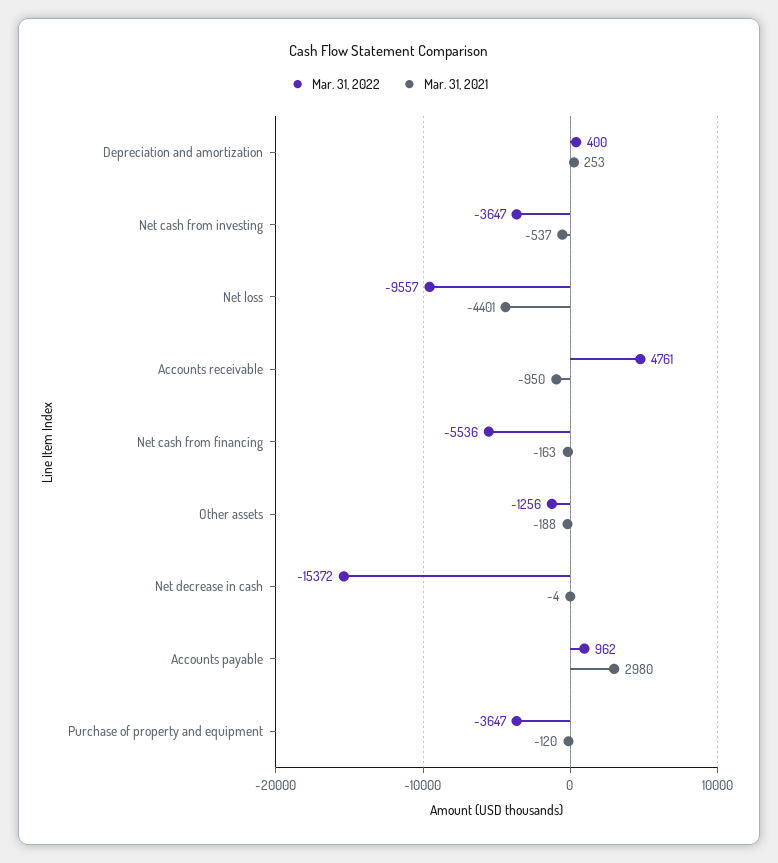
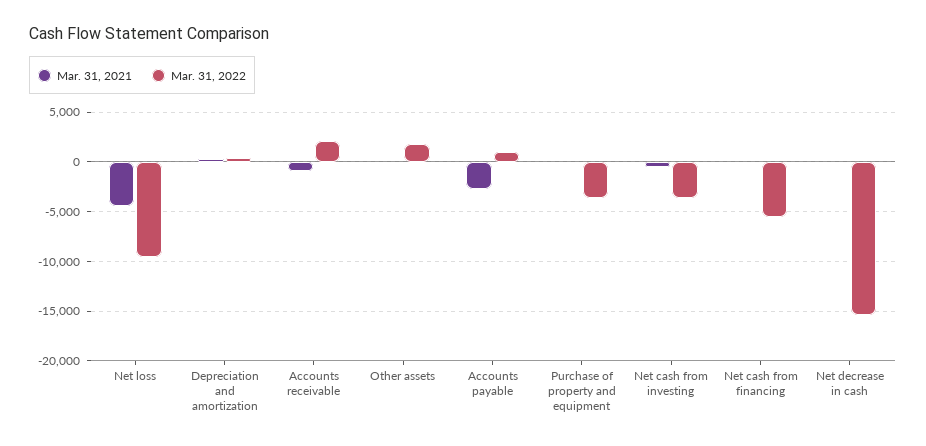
  {
    "Mar. 31, 2022": {
      "Depreciation and amortization": 400,
      "Net cash from investing": -3647,
      "Net loss": -9557,
-     "Accounts receivable": 4761,
+     "Accounts receivable": 2000,
      "Net cash from financing": -5536,
-     "Other assets": -1256,
+     "Other assets": 2000,
      "Net decrease in cash": -15372,
      "Accounts payable": 962,
      "Purchase of property and equipment": -3647
    },
    "Mar. 31, 2021": {
      "Depreciation and amortization": 253,
      "Net cash from investing": -537,
      "Net loss": -4401,
      "Accounts receivable": -950,
      "Net cash from financing": -163,
      "Other assets": -188,
      "Net decrease in cash": -4,
-     "Accounts payable": 2980,
+     "Accounts payable": -3000,
      "Purchase of property and equipment": -120
    }
  }

